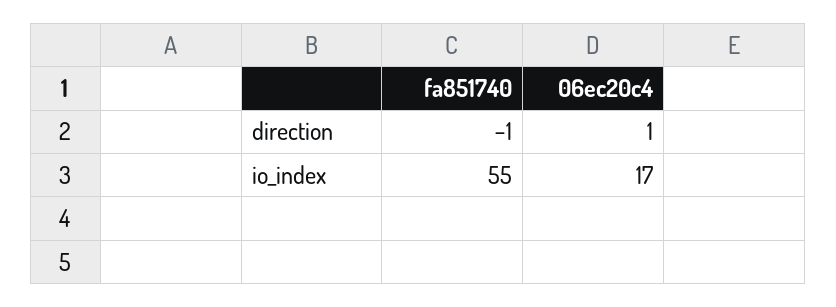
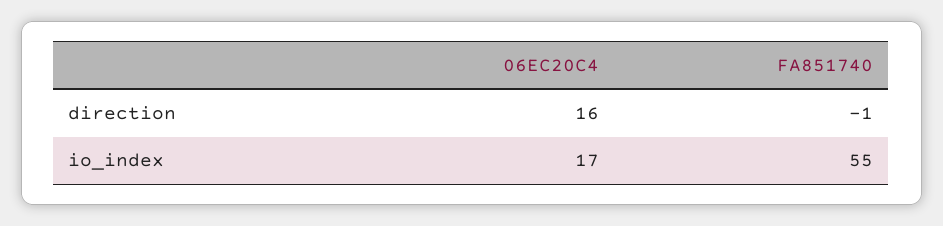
  {
    "fa851740": {
      "direction": -1,
      "io_index": 55
    },
    "06ec20c4": {
-     "direction": 1,
+     "direction": 16,
      "io_index": 17
    }
  }

